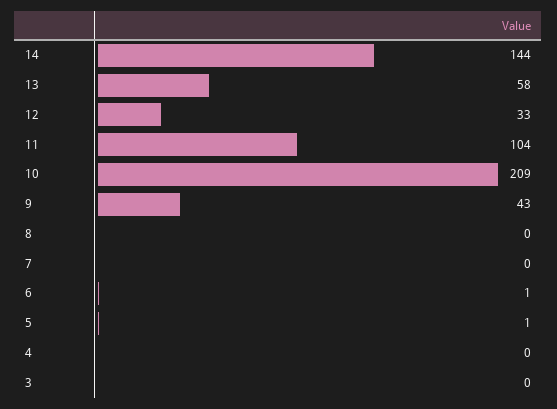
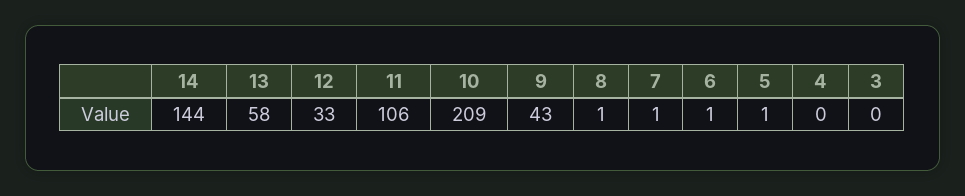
  {
    "14": 144,
    "13": 58,
    "12": 33,
-   "11": 104,
+   "11": 106,
    "10": 209,
    "9": 43,
-   "8": 0,
+   "8": 1,
-   "7": 0,
+   "7": 1,
    "6": 1,
    "5": 1,
    "4": 0,
    "3": 0
  }

